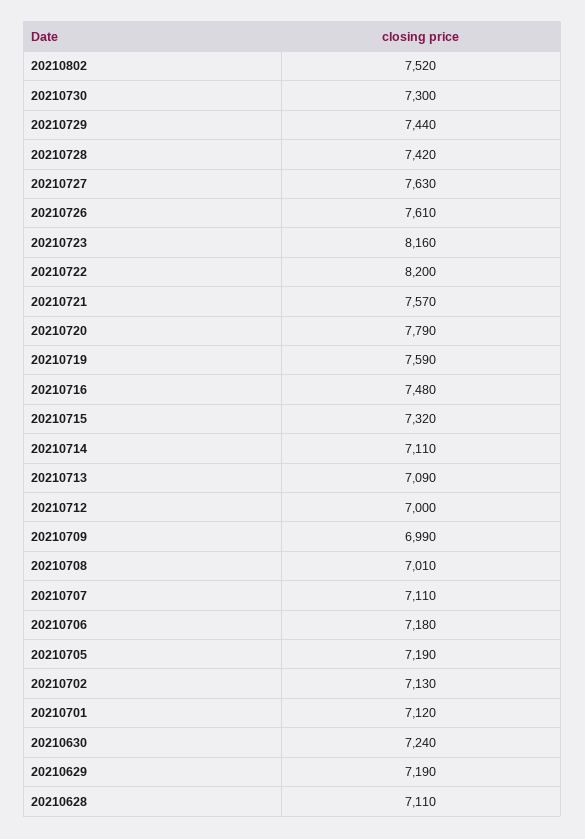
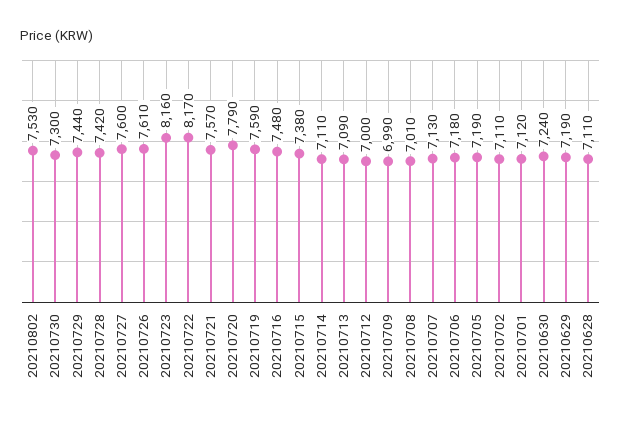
  {
-   "20210802": 7520,
+   "20210802": 7530,
    "20210730": 7300,
    "20210729": 7440,
    "20210728": 7420,
-   "20210727": 7630,
+   "20210727": 7600,
    "20210726": 7610,
    "20210723": 8160,
-   "20210722": 8200,
+   "20210722": 8170,
    "20210721": 7570,
    "20210720": 7790,
    "20210719": 7590,
    "20210716": 7480,
-   "20210715": 7320,
+   "20210715": 7380,
    "20210714": 7110,
    "20210713": 7090,
    "20210712": 7000,
    "20210709": 6990,
    "20210708": 7010,
-   "20210707": 7110,
+   "20210707": 7130,
    "20210706": 7180,
    "20210705": 7190,
-   "20210702": 7130,
+   "20210702": 7110,
    "20210701": 7120,
    "20210630": 7240,
    "20210629": 7190,
    "20210628": 7110
  }

